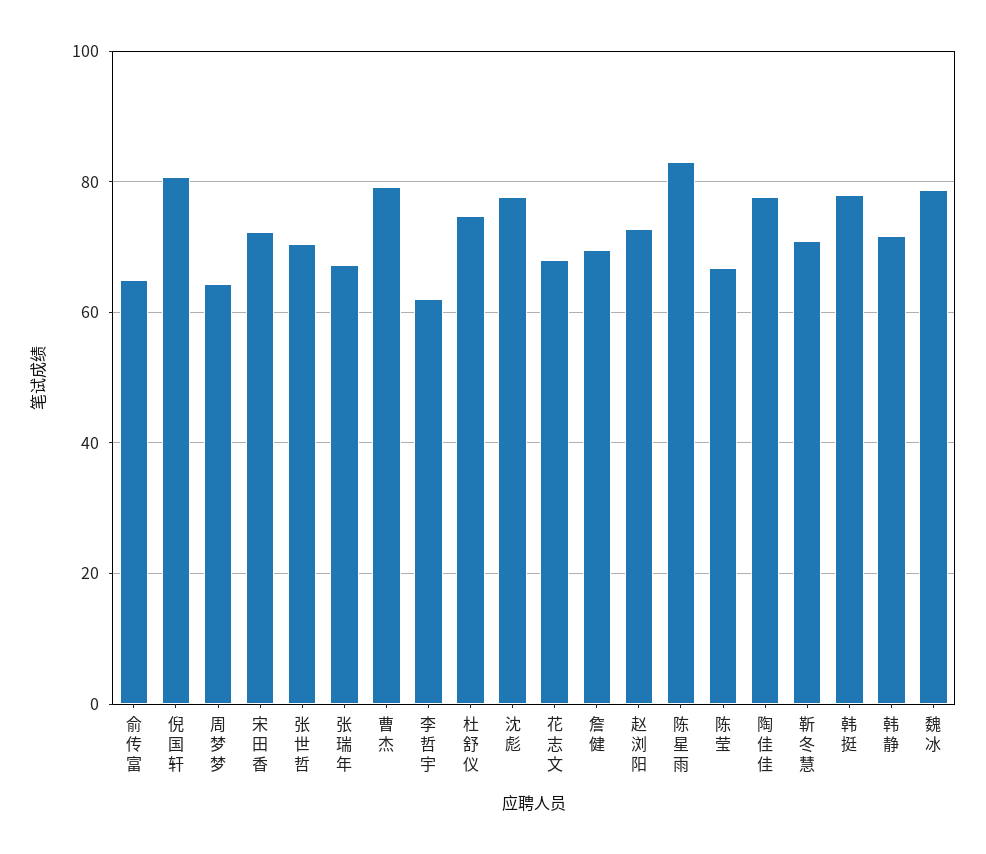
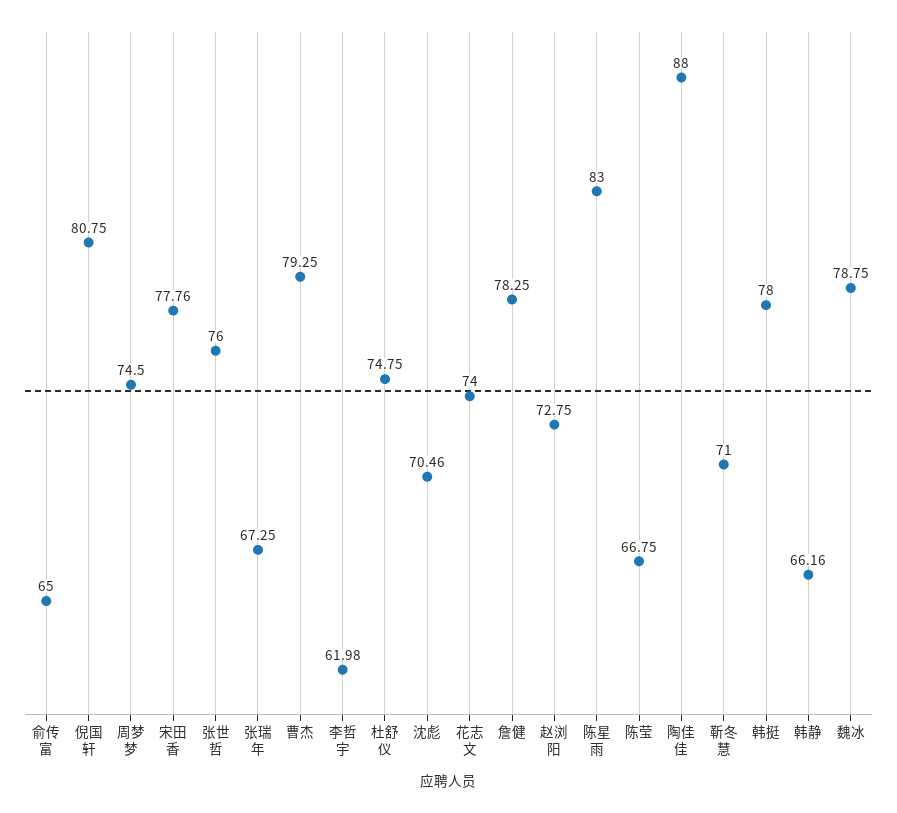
  {
    "俞传富": 65,
    "倪国轩": 80.75,
-   "周梦梦": 64,
+   "周梦梦": 74.5,
-   "宋田香": 72,
+   "宋田香": 77.76,
-   "张世哲": 70,
+   "张世哲": 76,
    "张瑞年": 67.25,
    "曹杰": 79.25,
    "李哲宇": 61.98,
    "杜舒仪": 74.75,
-   "沈彪": 78,
+   "沈彪": 70.46,
-   "花志文": 68,
+   "花志文": 74,
-   "詹健": 70,
+   "詹健": 78.25,
    "赵浏阳": 72.75,
    "陈星雨": 83,
    "陈莹": 66.75,
-   "陶佳佳": 78,
+   "陶佳佳": 88,
    "靳冬慧": 71,
    "韩挺": 78,
-   "韩静": 72,
+   "韩静": 66.16,
    "魏冰": 78.75
  }

